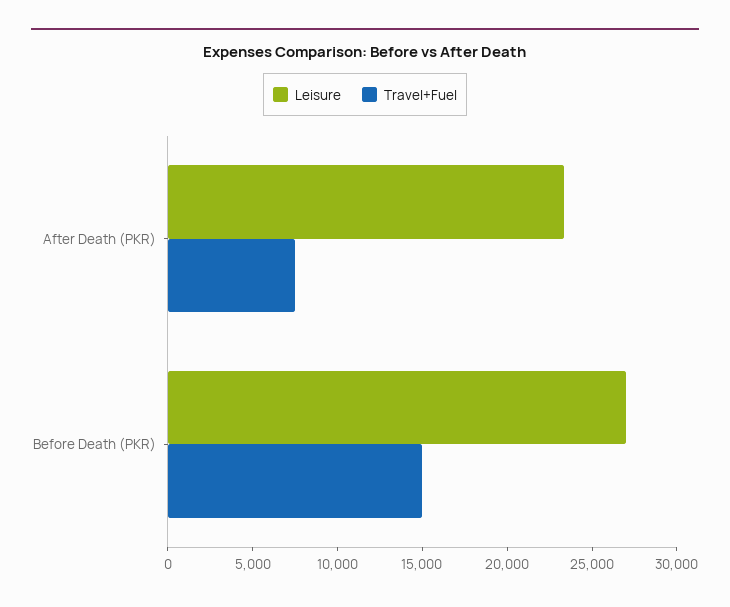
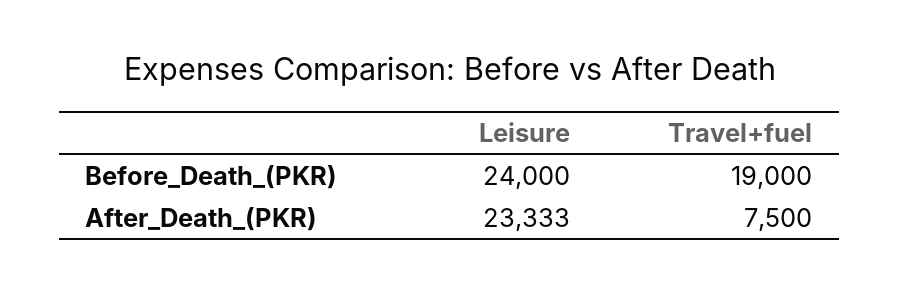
  {
    "Leisure": {
      "After Death (PKR)": 23333,
-     "Before Death (PKR)": 27000
+     "Before Death (PKR)": 24000
    },
    "Travel+Fuel": {
      "After Death (PKR)": 7500,
-     "Before Death (PKR)": 15000
+     "Before Death (PKR)": 19000
    }
  }

